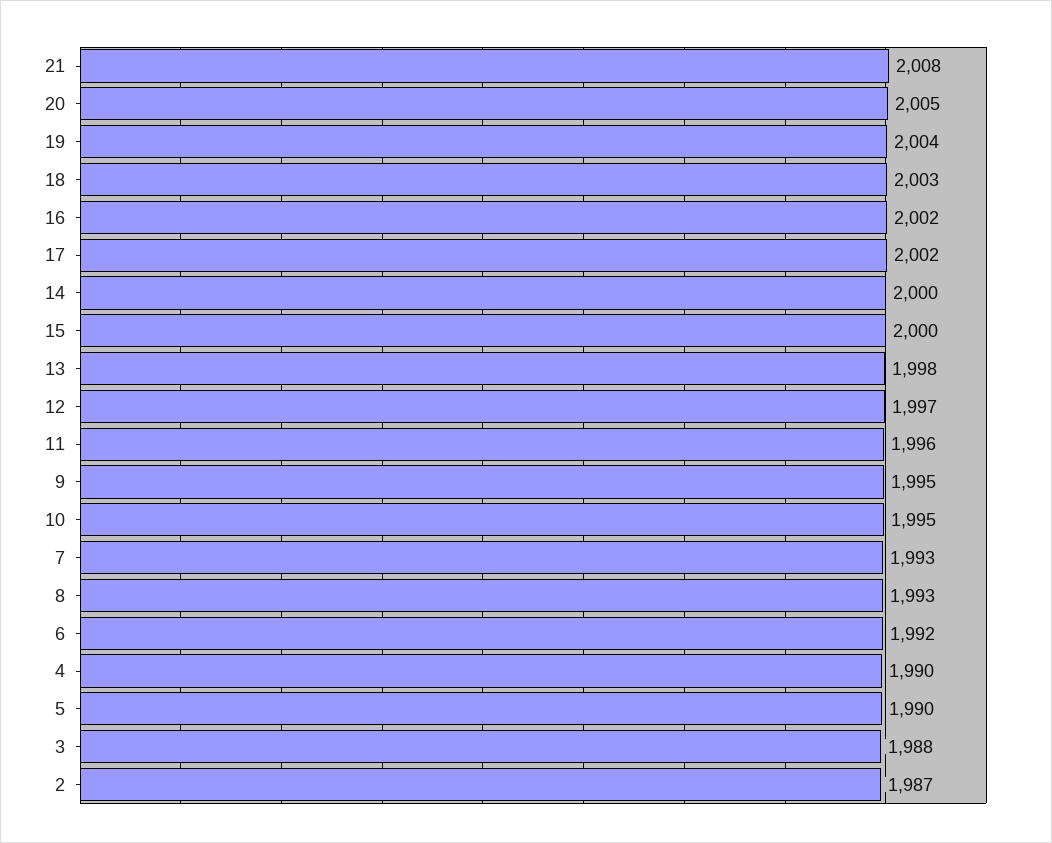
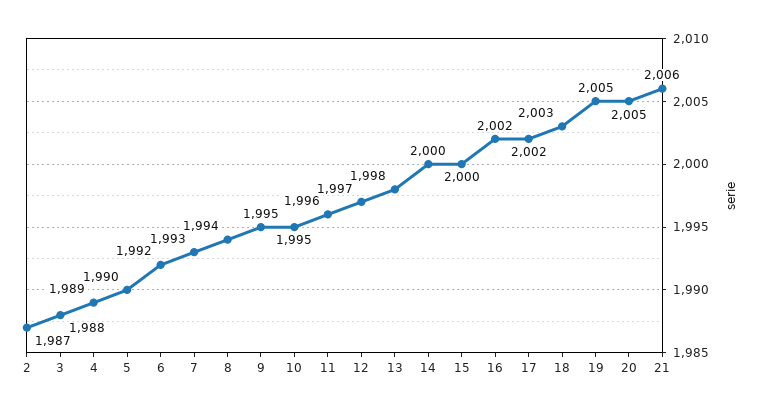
  {
-   "21": 2008,
+   "21": 2006,
    "20": 2005,
-   "19": 2004,
+   "19": 2005,
    "18": 2003,
    "16": 2002,
    "17": 2002,
    "14": 2000,
    "15": 2000,
    "13": 1998,
    "12": 1997,
    "11": 1996,
    "9": 1995,
    "10": 1995,
    "7": 1993,
-   "8": 1993,
+   "8": 1994,
    "6": 1992,
-   "4": 1990,
+   "4": 1989,
    "5": 1990,
    "3": 1988,
    "2": 1987
  }

